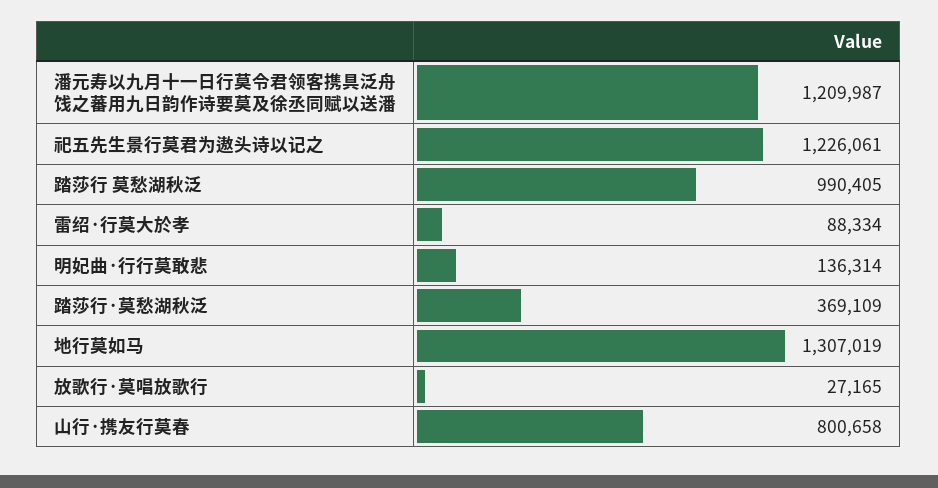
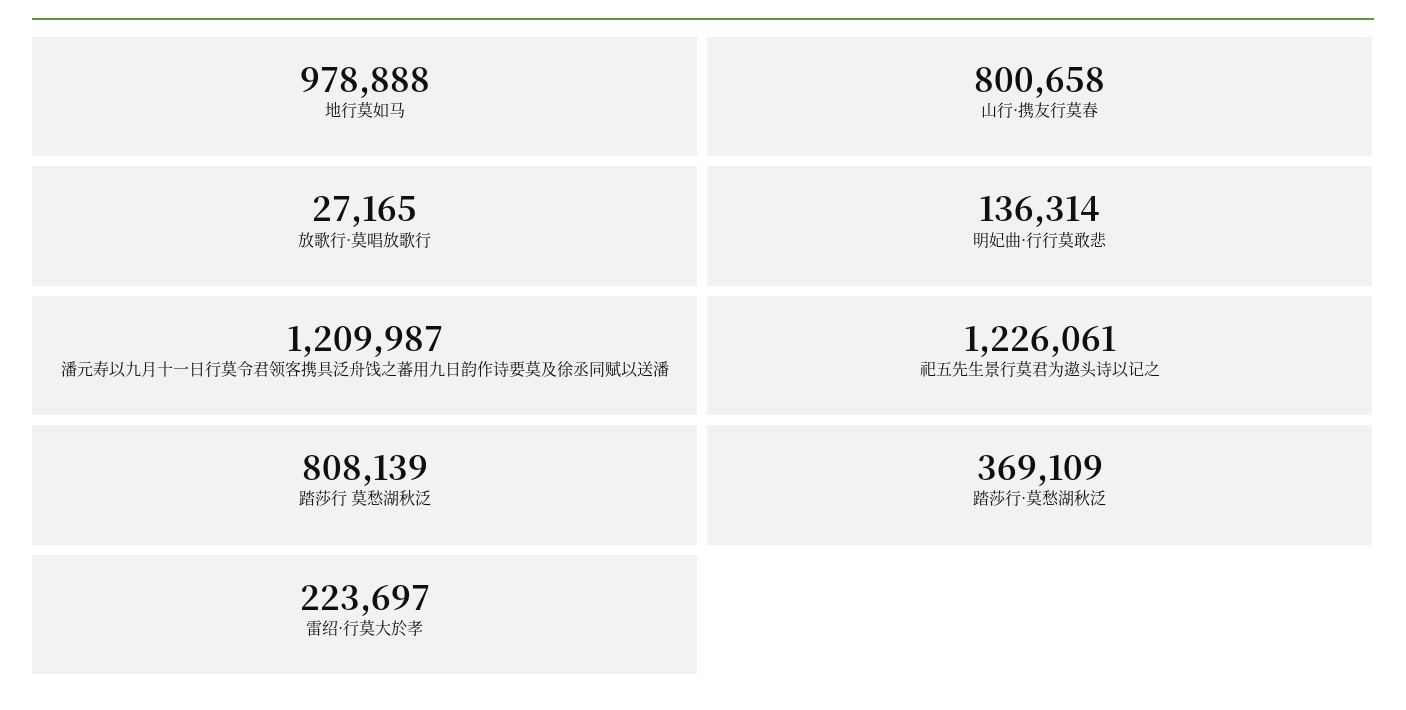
  {
    "潘元寿以九月十一日行莫令君领客携具泛舟饯之蕃用九日韵作诗要莫及徐丞同赋以送潘": 1209987,
    "祀五先生景行莫君为遨头诗以记之": 1226061,
-   "踏莎行 莫愁湖秋泛": 990405,
+   "踏莎行 莫愁湖秋泛": 808139,
-   "雷绍·行莫大於孝": 88334,
+   "雷绍·行莫大於孝": 223697,
    "明妃曲·行行莫敢悲": 136314,
    "踏莎行·莫愁湖秋泛": 369109,
-   "地行莫如马": 1307019,
+   "地行莫如马": 978888,
    "放歌行·莫唱放歌行": 27165,
    "山行·携友行莫春": 800658
  }

